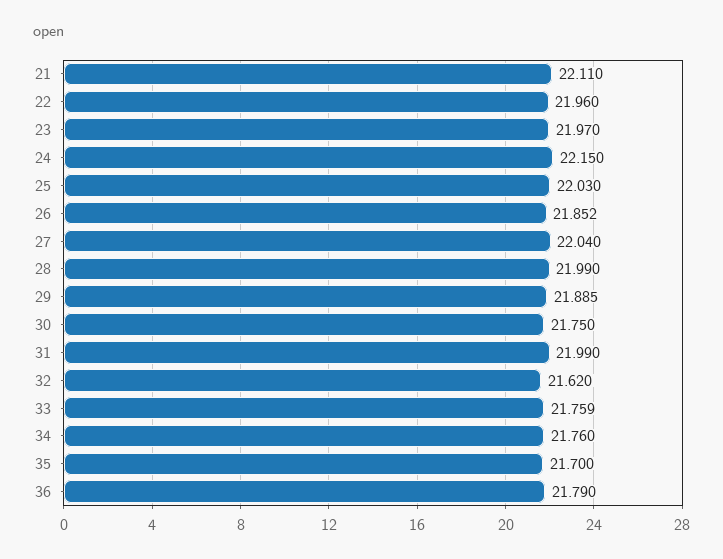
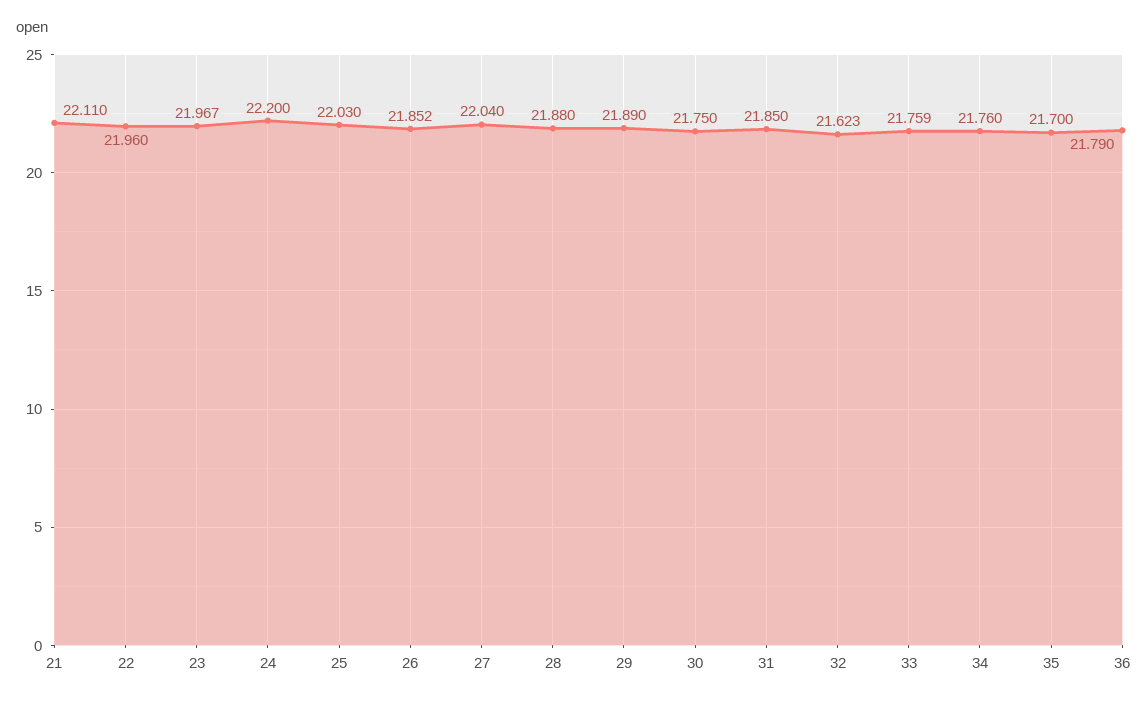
  {
    "21": 22.11,
    "22": 21.96,
-   "23": 21.97,
+   "23": 21.967,
-   "24": 22.15,
+   "24": 22.2,
    "25": 22.03,
    "26": 21.852,
    "27": 22.04,
-   "28": 21.99,
+   "28": 21.88,
-   "29": 21.885,
+   "29": 21.89,
    "30": 21.75,
-   "31": 21.99,
+   "31": 21.85,
-   "32": 21.62,
+   "32": 21.623,
    "33": 21.759,
    "34": 21.76,
    "35": 21.7,
    "36": 21.79
  }

